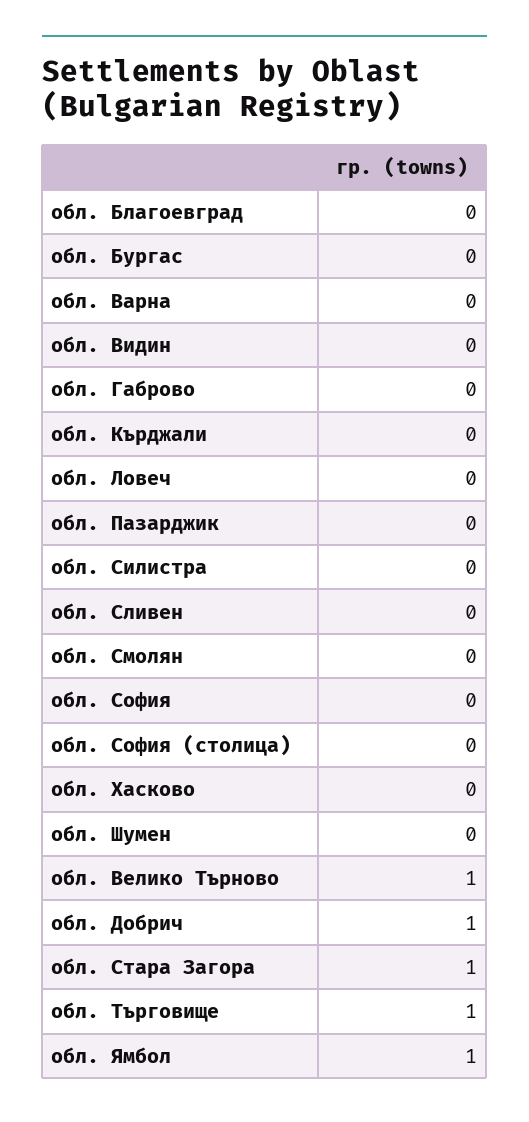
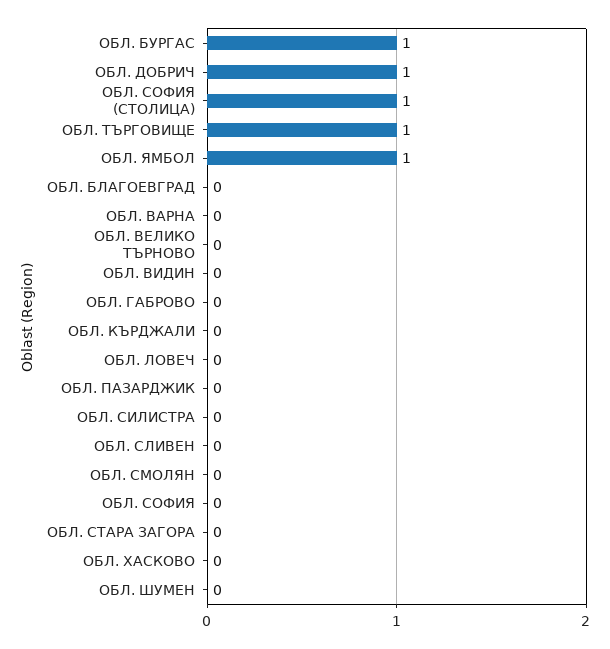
  {
    "обл. Благоевград": 0,
-   "обл. Бургас": 0,
+   "обл. Бургас": 1,
    "обл. Варна": 0,
    "обл. Видин": 0,
    "обл. Габрово": 0,
    "обл. Кърджали": 0,
    "обл. Ловеч": 0,
    "обл. Пазарджик": 0,
    "обл. Силистра": 0,
    "обл. Сливен": 0,
    "обл. Смолян": 0,
    "обл. София": 0,
-   "обл. София (столица)": 0,
+   "обл. София (столица)": 1,
    "обл. Хасково": 0,
    "обл. Шумен": 0,
-   "обл. Велико Търново": 1,
+   "обл. Велико Търново": 0,
    "обл. Добрич": 1,
-   "обл. Стара Загора": 1,
+   "обл. Стара Загора": 0,
    "обл. Търговище": 1,
    "обл. Ямбол": 1
  }

